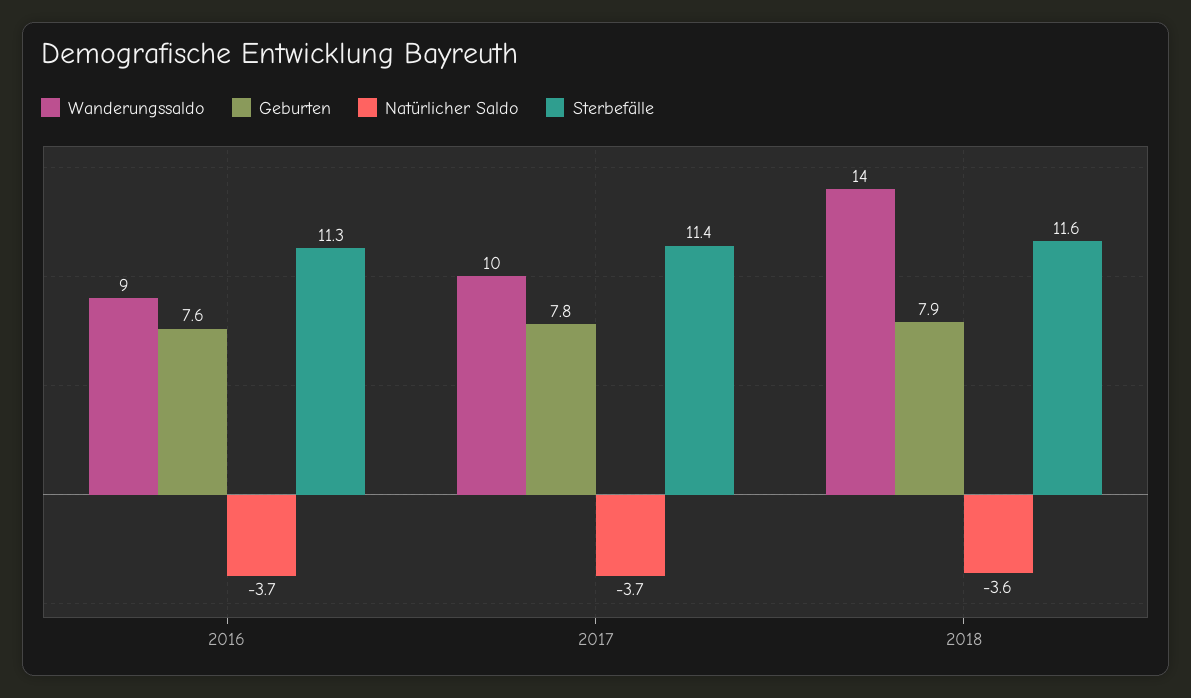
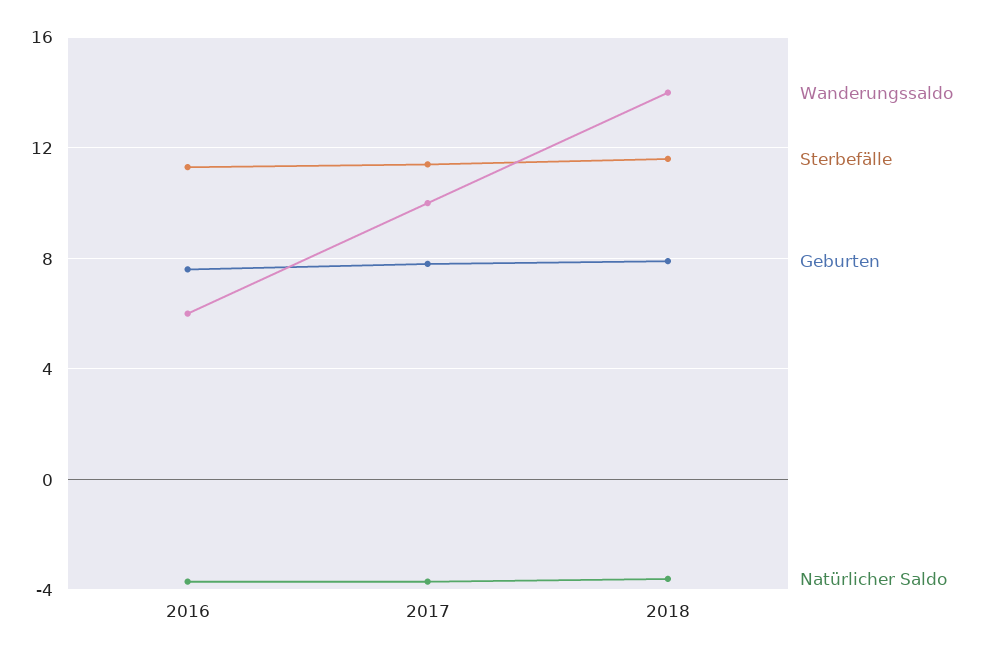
  {
    "Wanderungssaldo": {
-     "2016": 9,
+     "2016": 6,
      "2017": 10,
      "2018": 14
    },
    "Geburten": {
      "2016": 7.6,
      "2017": 7.8,
      "2018": 7.9
    },
    "Natürlicher Saldo": {
      "2016": -3.7,
      "2017": -3.7,
      "2018": -3.6
    },
    "Sterbefälle": {
      "2016": 11.3,
      "2017": 11.4,
      "2018": 11.6
    }
  }

